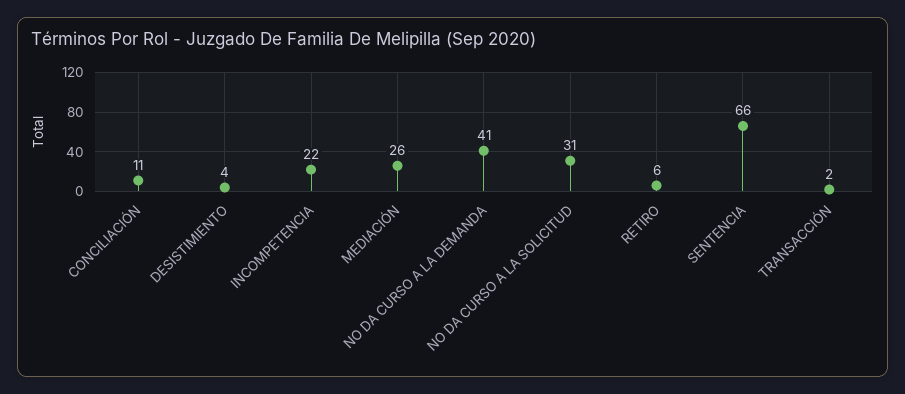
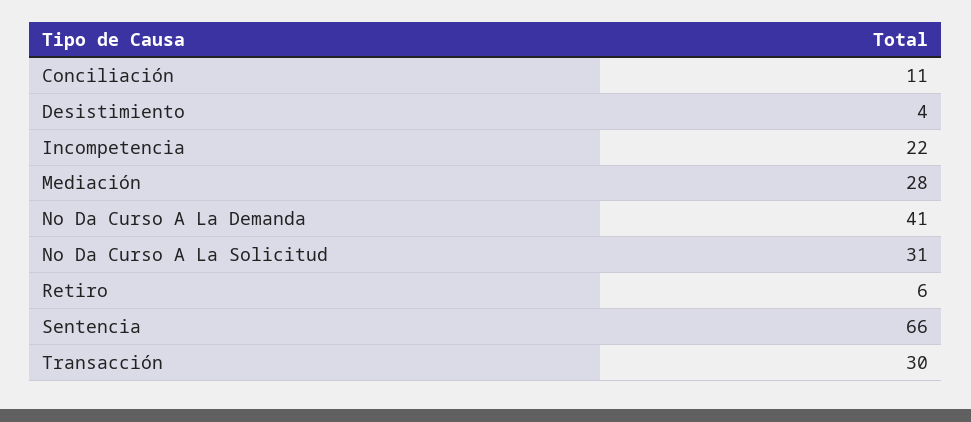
  {
    "CONCILIACIÓN": 11,
    "DESISTIMIENTO": 4,
    "INCOMPETENCIA": 22,
-   "MEDIACIÓN": 26,
+   "MEDIACIÓN": 28,
    "NO DA CURSO A LA DEMANDA": 41,
    "NO DA CURSO A LA SOLICITUD": 31,
    "RETIRO": 6,
    "SENTENCIA": 66,
-   "TRANSACCIÓN": 2
+   "TRANSACCIÓN": 30
  }

